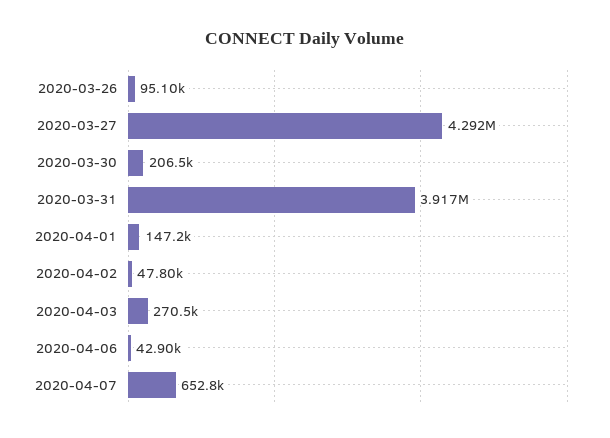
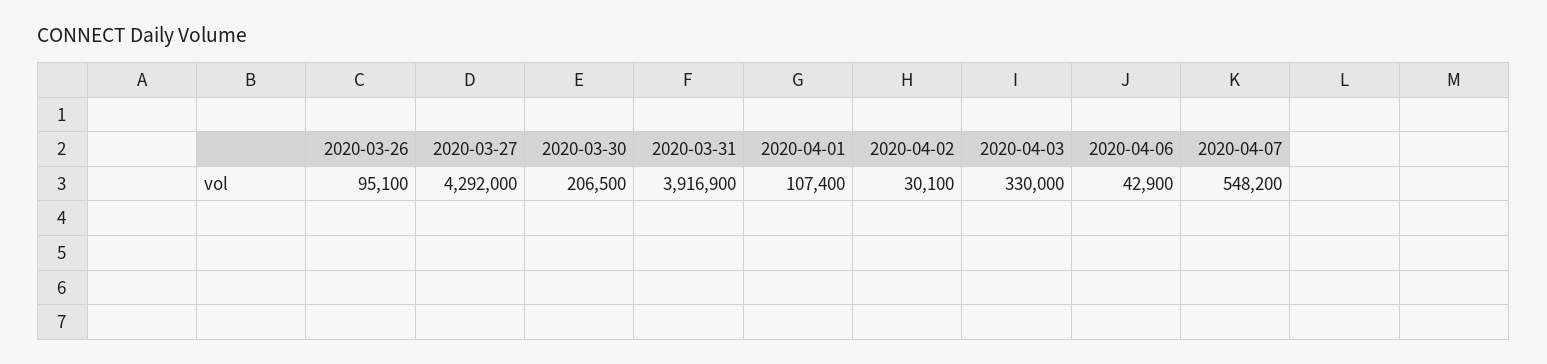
  {
    "2020-03-26": 95100,
    "2020-03-27": 4292000,
    "2020-03-30": 206500,
    "2020-03-31": 3916900,
-   "2020-04-01": 147200,
+   "2020-04-01": 107400,
-   "2020-04-02": 47800,
+   "2020-04-02": 30100,
-   "2020-04-03": 270500,
+   "2020-04-03": 330000,
    "2020-04-06": 42900,
-   "2020-04-07": 652800
+   "2020-04-07": 548200
  }

